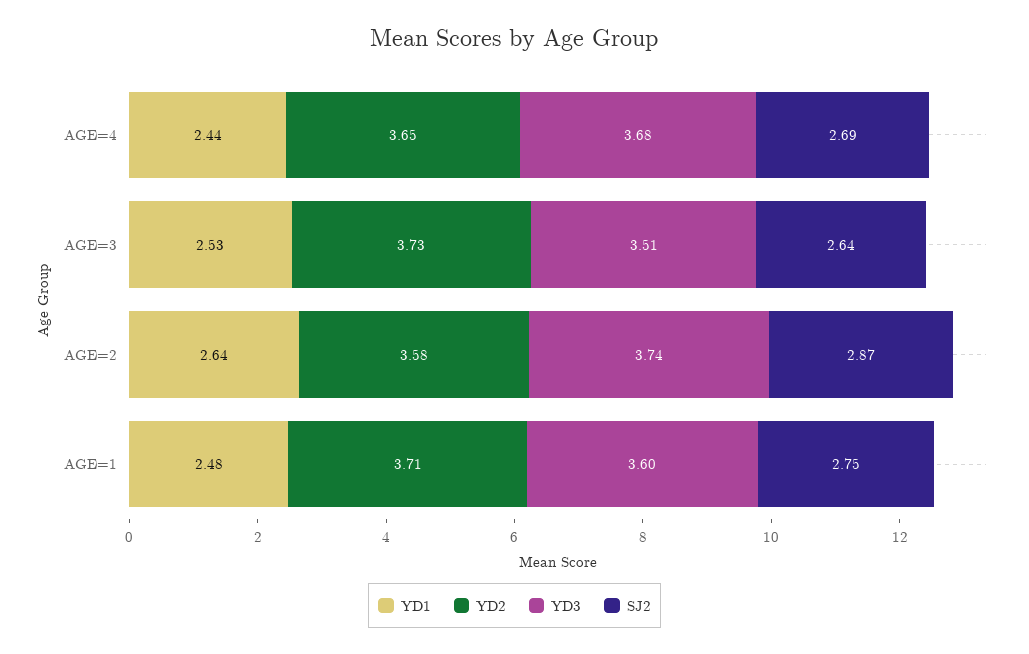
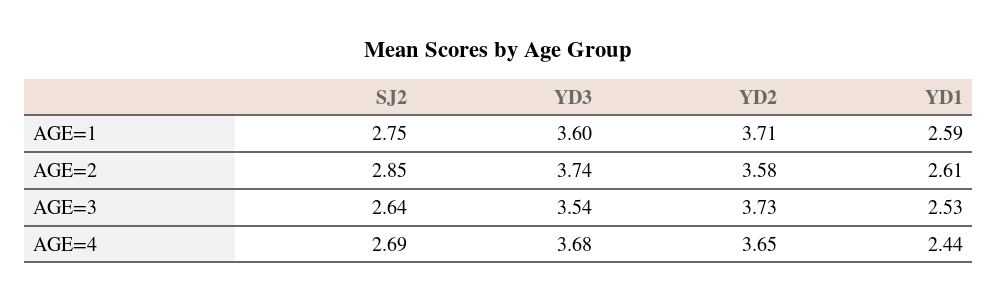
  {
    "YD1": {
      "AGE=4": 2.44,
      "AGE=3": 2.53,
-     "AGE=2": 2.64,
+     "AGE=2": 2.61,
-     "AGE=1": 2.48
+     "AGE=1": 2.59
    },
    "YD2": {
      "AGE=4": 3.65,
      "AGE=3": 3.73,
      "AGE=2": 3.58,
      "AGE=1": 3.71
    },
    "YD3": {
      "AGE=4": 3.68,
-     "AGE=3": 3.51,
+     "AGE=3": 3.54,
      "AGE=2": 3.74,
      "AGE=1": 3.6
    },
    "SJ2": {
      "AGE=4": 2.69,
      "AGE=3": 2.64,
-     "AGE=2": 2.87,
+     "AGE=2": 2.85,
      "AGE=1": 2.75
    }
  }

